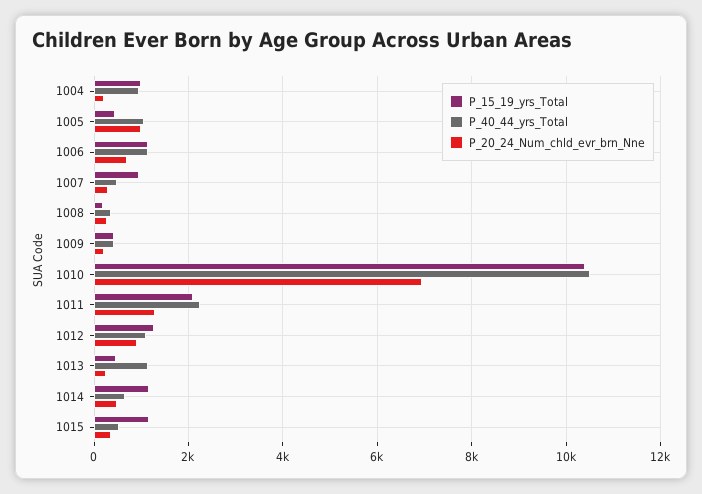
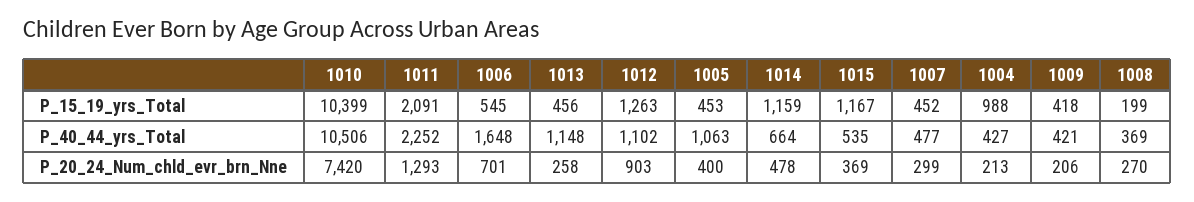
  {
    "P_15_19_yrs_Total": {
      "1004": 988,
      "1005": 453,
-     "1006": 1200,
+     "1006": 545,
-     "1007": 1000,
+     "1007": 452,
      "1008": 199,
      "1009": 418,
      "1010": 10399,
      "1011": 2091,
      "1012": 1263,
      "1013": 456,
      "1014": 1159,
      "1015": 1167
    },
    "P_40_44_yrs_Total": {
-     "1004": 1000,
+     "1004": 427,
      "1005": 1063,
-     "1006": 1200,
+     "1006": 1648,
      "1007": 477,
      "1008": 369,
      "1009": 421,
      "1010": 10506,
      "1011": 2252,
      "1012": 1102,
      "1013": 1148,
      "1014": 664,
      "1015": 535
    },
    "P_20_24_Num_chld_evr_brn_Nne": {
      "1004": 213,
-     "1005": 1000,
+     "1005": 400,
      "1006": 701,
      "1007": 299,
      "1008": 270,
      "1009": 206,
-     "1010": 7000,
+     "1010": 7420,
      "1011": 1293,
      "1012": 903,
      "1013": 258,
      "1014": 478,
      "1015": 369
    }
  }

